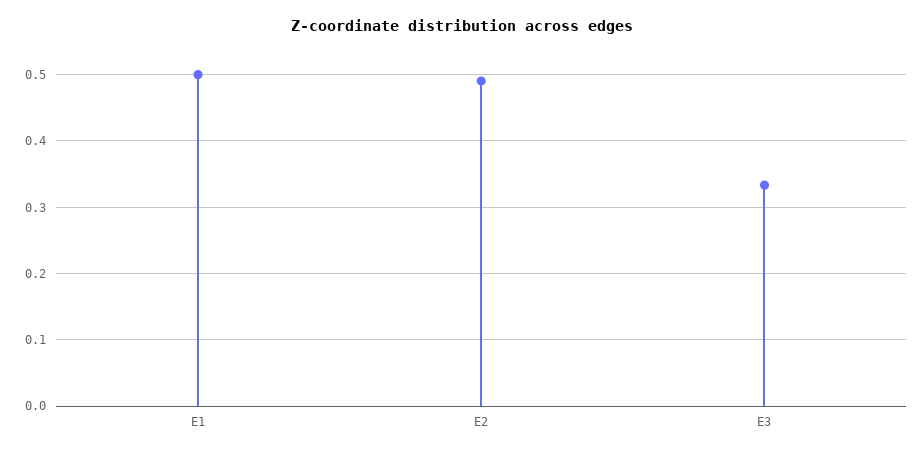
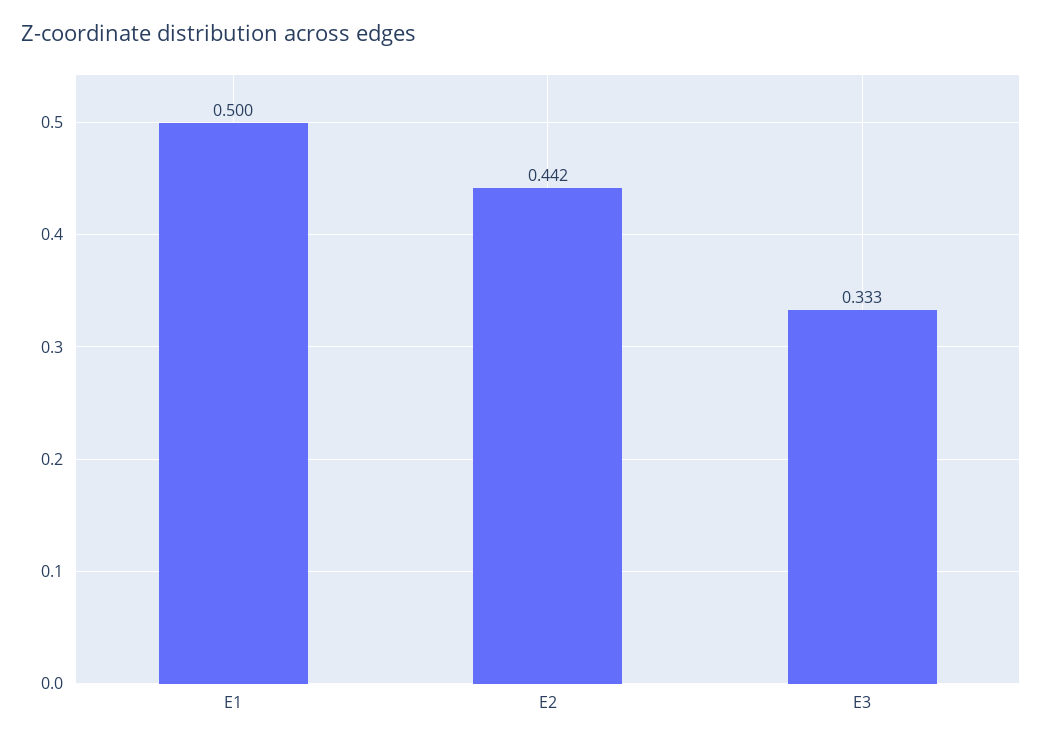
  {
    "E1": 0.5,
-   "E2": 0.49,
+   "E2": 0.442,
    "E3": 0.333
  }

